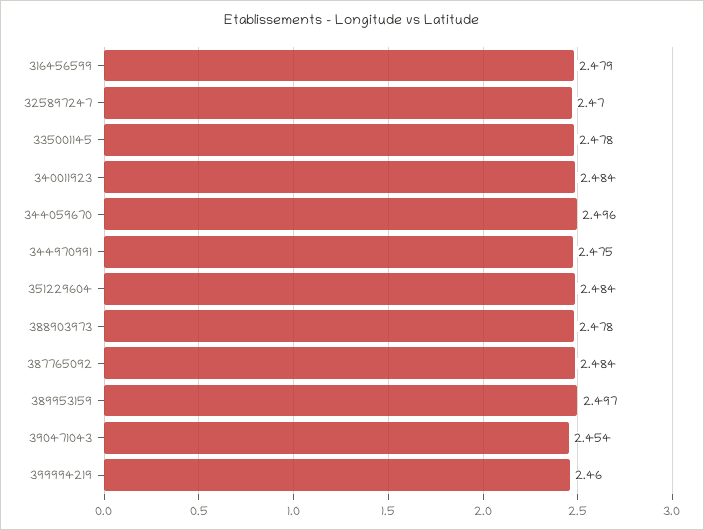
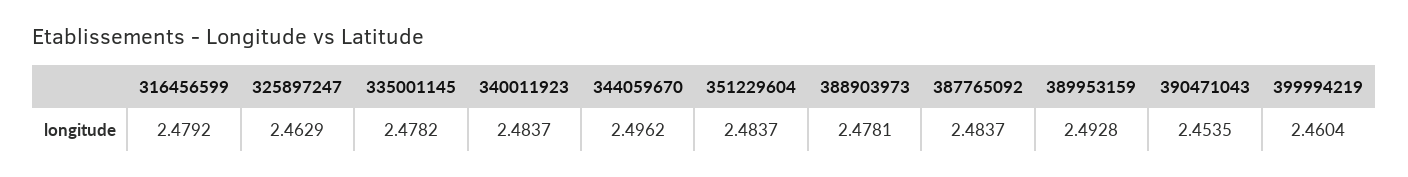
  {
    "316456599": 2.4792,
-   "325897247": 2.47,
+   "325897247": 2.4629,
    "335001145": 2.4782,
    "340011923": 2.4837,
    "344059670": 2.4962,
-   "344970991": 2.475,
    "351229604": 2.4837,
    "388903973": 2.4781,
    "387765092": 2.4837,
-   "389953159": 2.497,
+   "389953159": 2.4928,
    "390471043": 2.4535,
    "399994219": 2.4604
  }

